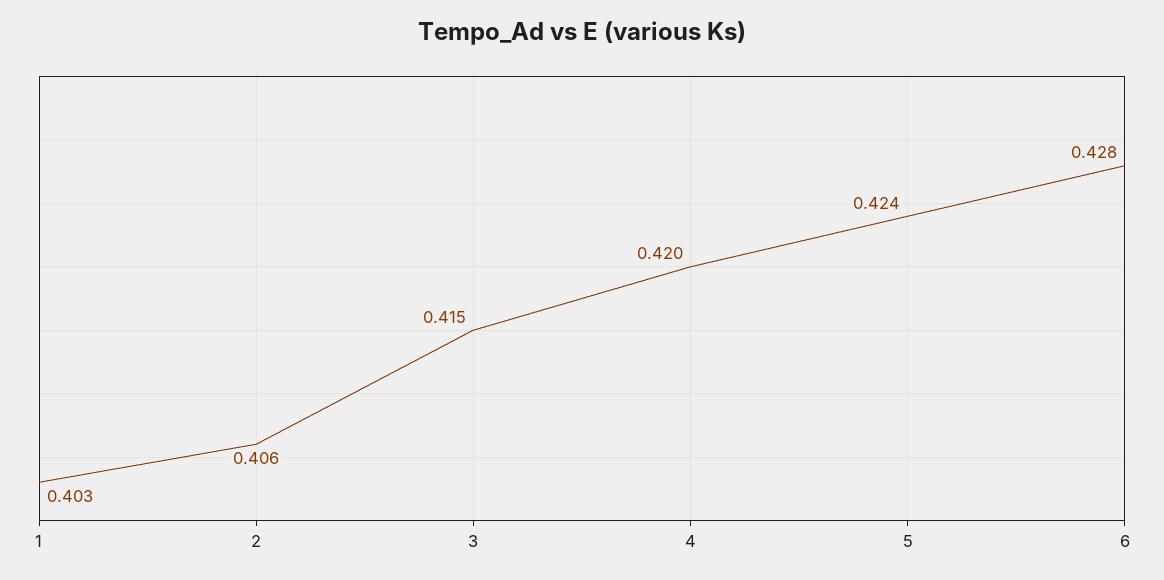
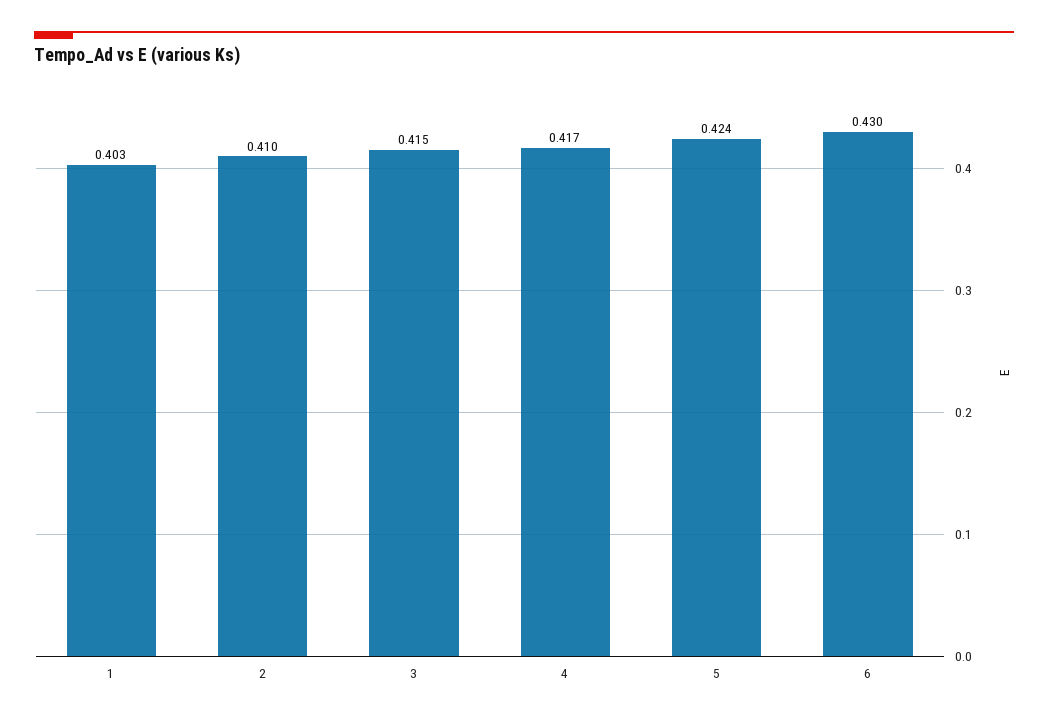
  {
    "1": 0.403,
-   "2": 0.406,
+   "2": 0.41,
    "3": 0.415,
-   "4": 0.42,
+   "4": 0.417,
    "5": 0.424,
-   "6": 0.428
+   "6": 0.43
  }

